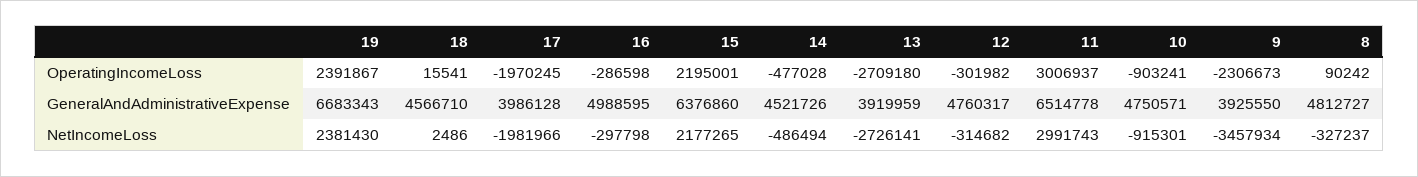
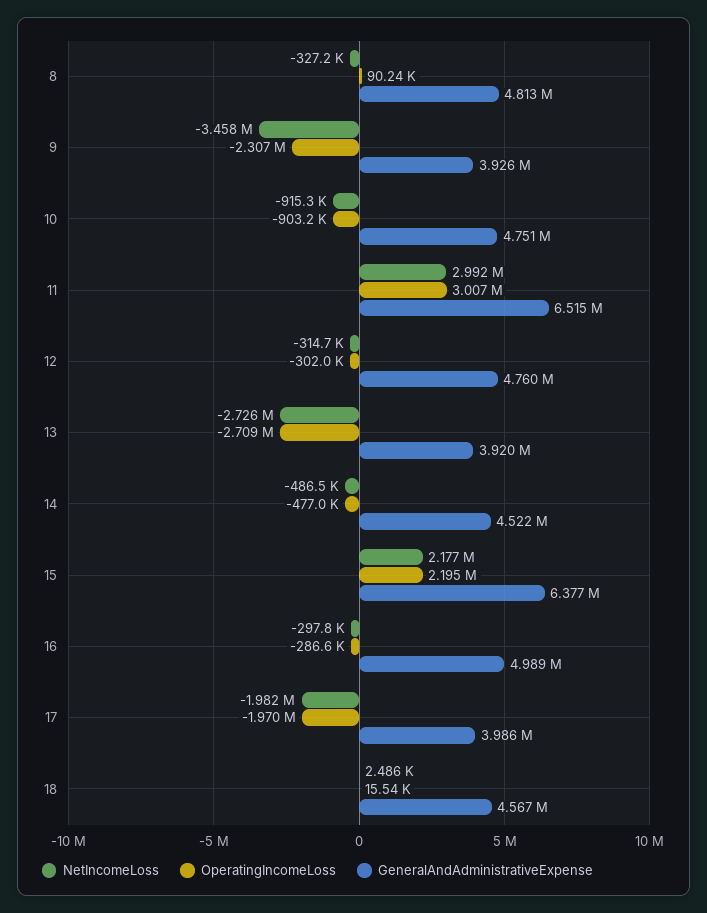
  {
    "OperatingIncomeLoss": {
-     "19": 2391867,
      "18": 15541,
      "17": -1970245,
      "16": -286598,
      "15": 2195001,
      "14": -477028,
      "13": -2709180,
      "12": -301982,
      "11": 3006937,
      "10": -903241,
      "9": -2306673,
      "8": 90242
    },
    "GeneralAndAdministrativeExpense": {
-     "19": 6683343,
      "18": 4566710,
      "17": 3986128,
      "16": 4988595,
      "15": 6376860,
      "14": 4521726,
      "13": 3919959,
      "12": 4760317,
      "11": 6514778,
      "10": 4750571,
      "9": 3925550,
      "8": 4812727
    },
    "NetIncomeLoss": {
-     "19": 2381430,
      "18": 2486,
      "17": -1981966,
      "16": -297798,
      "15": 2177265,
      "14": -486494,
      "13": -2726141,
      "12": -314682,
      "11": 2991743,
      "10": -915301,
      "9": -3457934,
      "8": -327237
    }
  }

